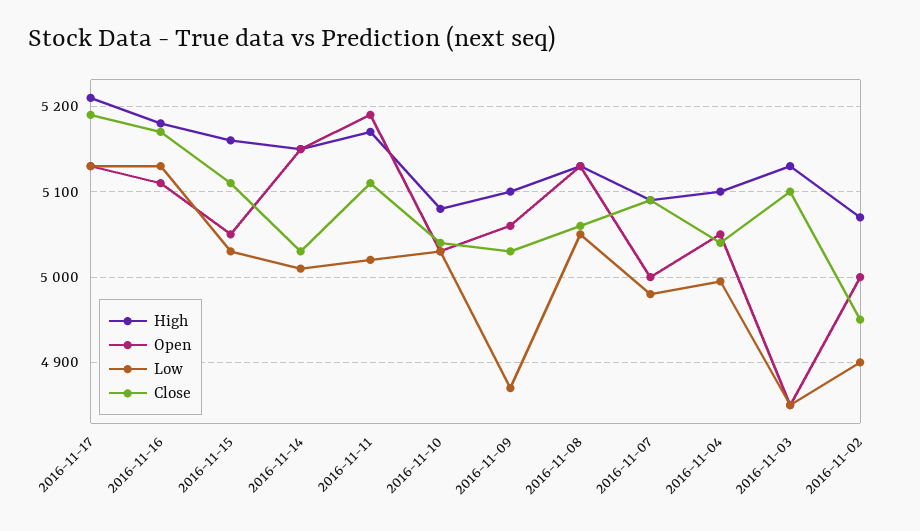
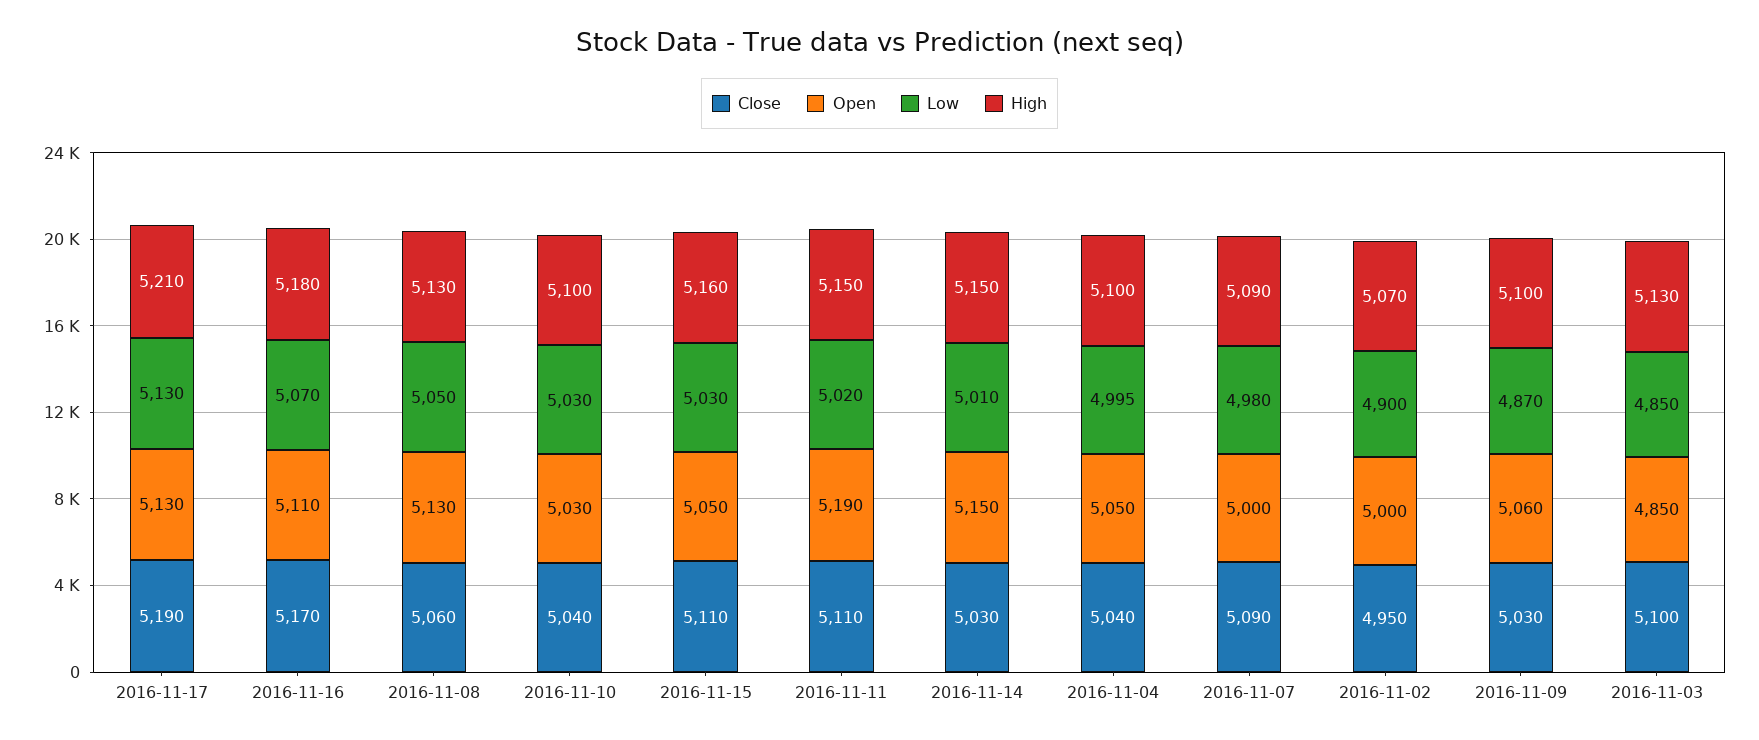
  {
    "High": {
      "2016-11-17": 5210,
      "2016-11-16": 5180,
      "2016-11-15": 5160,
      "2016-11-14": 5150,
-     "2016-11-11": 5170,
+     "2016-11-11": 5150,
-     "2016-11-10": 5080,
+     "2016-11-10": 5100,
      "2016-11-09": 5100,
      "2016-11-08": 5130,
      "2016-11-07": 5090,
      "2016-11-04": 5100,
      "2016-11-03": 5130,
      "2016-11-02": 5070
    },
    "Open": {
      "2016-11-17": 5130,
      "2016-11-16": 5110,
      "2016-11-15": 5050,
      "2016-11-14": 5150,
      "2016-11-11": 5190,
      "2016-11-10": 5030,
      "2016-11-09": 5060,
      "2016-11-08": 5130,
      "2016-11-07": 5000,
      "2016-11-04": 5050,
      "2016-11-03": 4850,
      "2016-11-02": 5000
    },
    "Low": {
      "2016-11-17": 5130,
-     "2016-11-16": 5130,
+     "2016-11-16": 5070,
      "2016-11-15": 5030,
      "2016-11-14": 5010,
      "2016-11-11": 5020,
      "2016-11-10": 5030,
      "2016-11-09": 4870,
      "2016-11-08": 5050,
      "2016-11-07": 4980,
      "2016-11-04": 4995,
      "2016-11-03": 4850,
      "2016-11-02": 4900
    },
    "Close": {
      "2016-11-17": 5190,
      "2016-11-16": 5170,
      "2016-11-15": 5110,
      "2016-11-14": 5030,
      "2016-11-11": 5110,
      "2016-11-10": 5040,
      "2016-11-09": 5030,
      "2016-11-08": 5060,
      "2016-11-07": 5090,
      "2016-11-04": 5040,
      "2016-11-03": 5100,
      "2016-11-02": 4950
    }
  }

